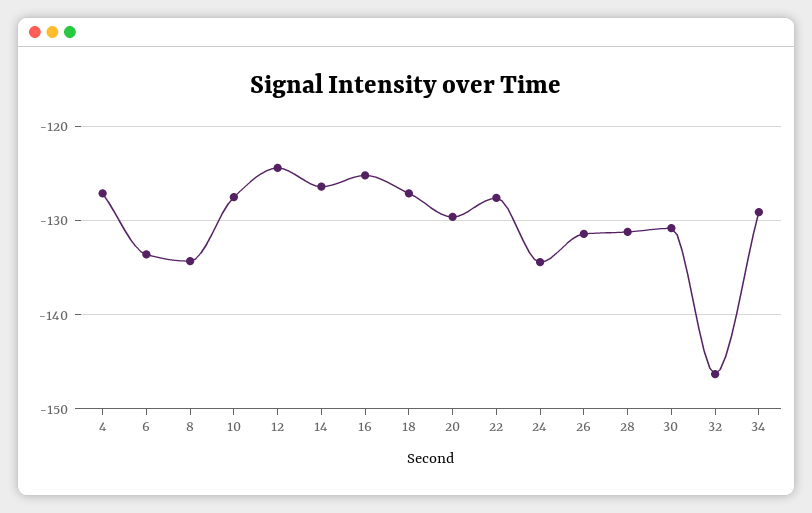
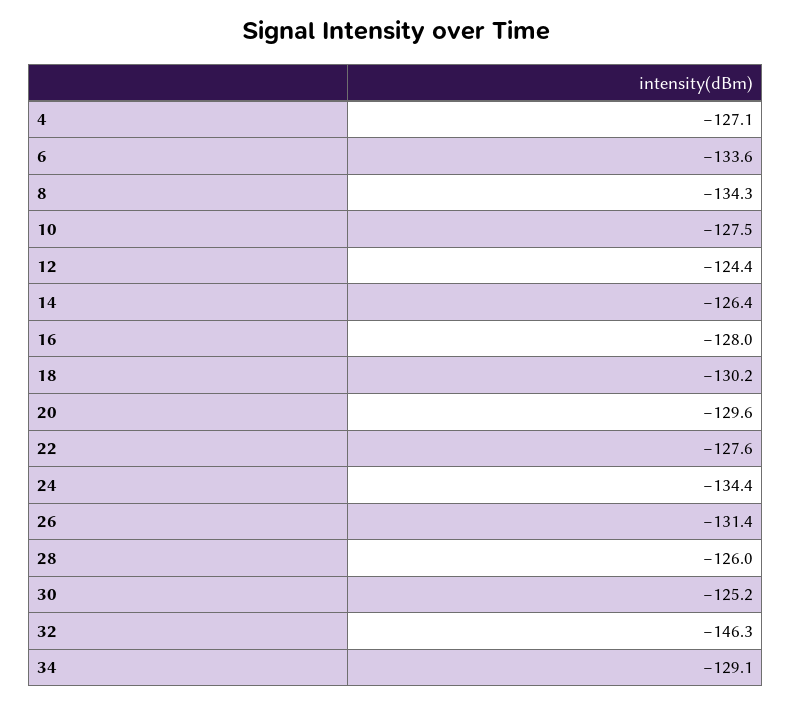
  {
    "4": -127.1,
    "6": -133.6,
    "8": -134.3,
    "10": -127.5,
    "12": -124.4,
    "14": -126.4,
-   "16": -125,
+   "16": -128,
-   "18": -127,
+   "18": -130.2,
    "20": -129.6,
    "22": -127.6,
    "24": -134.4,
    "26": -131.4,
-   "28": -131,
+   "28": -126,
-   "30": -131,
+   "30": -125.2,
    "32": -146.3,
    "34": -129.1
  }

